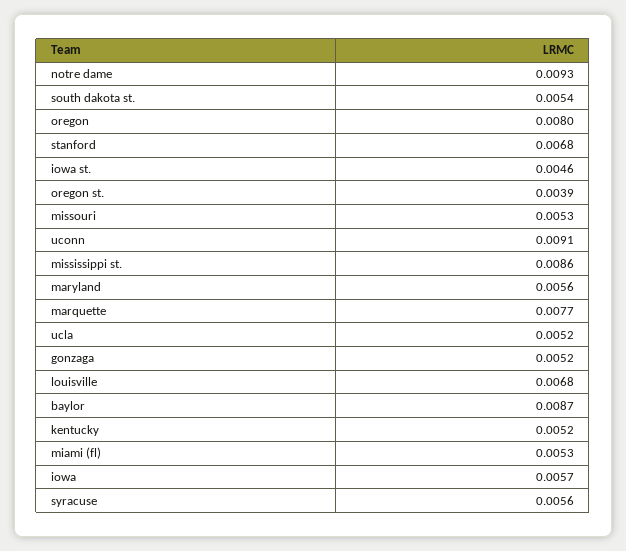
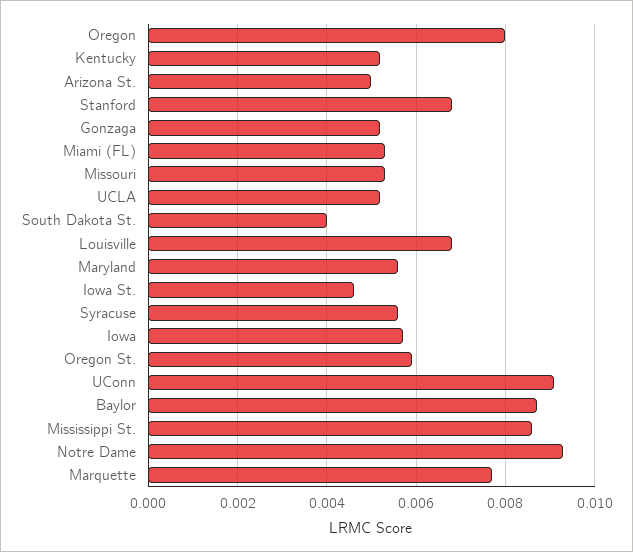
  {
    "notre dame": 0.0093,
-   "south dakota st.": 0.0054,
+   "south dakota st.": 0.004,
    "oregon": 0.008,
    "stanford": 0.0068,
    "iowa st.": 0.0046,
-   "oregon st.": 0.0039,
+   "oregon st.": 0.006,
    "missouri": 0.0053,
    "uconn": 0.0091,
    "mississippi st.": 0.0086,
    "maryland": 0.0056,
    "marquette": 0.0077,
    "ucla": 0.0052,
    "gonzaga": 0.0052,
    "louisville": 0.0068,
    "baylor": 0.0087,
    "kentucky": 0.0052,
    "miami (fl)": 0.0053,
    "iowa": 0.0057,
-   "syracuse": 0.0056
+   "syracuse": 0.0056,
+   "Arizona St.": 0.005
  }

